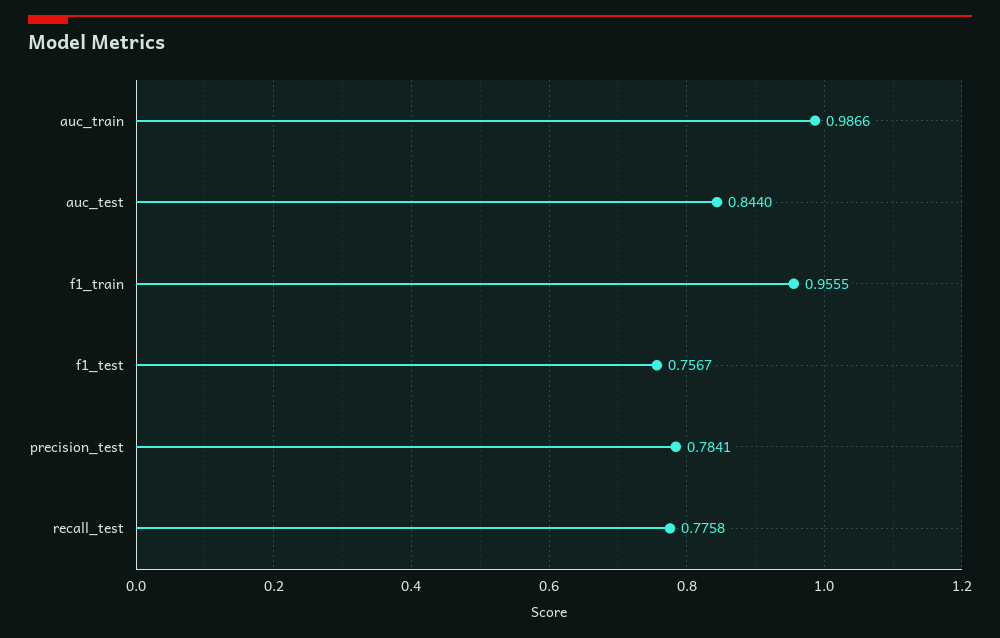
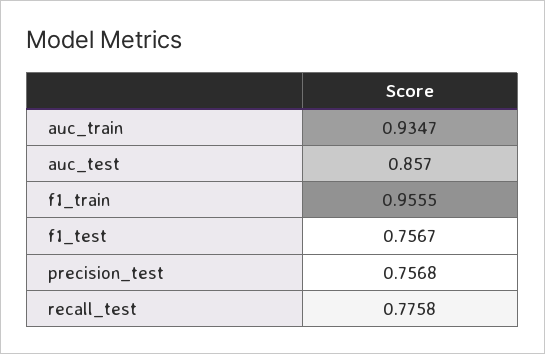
  {
-   "auc_train": 0.9866,
+   "auc_train": 0.9347,
-   "auc_test": 0.844,
+   "auc_test": 0.857,
    "f1_train": 0.9555,
    "f1_test": 0.7567,
-   "precision_test": 0.7841,
+   "precision_test": 0.7568,
    "recall_test": 0.7758
  }

